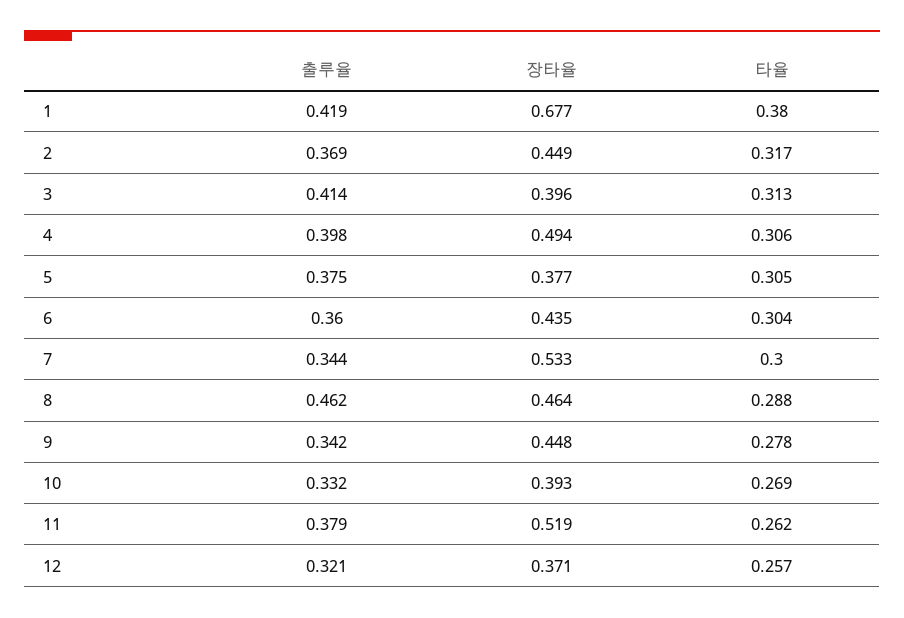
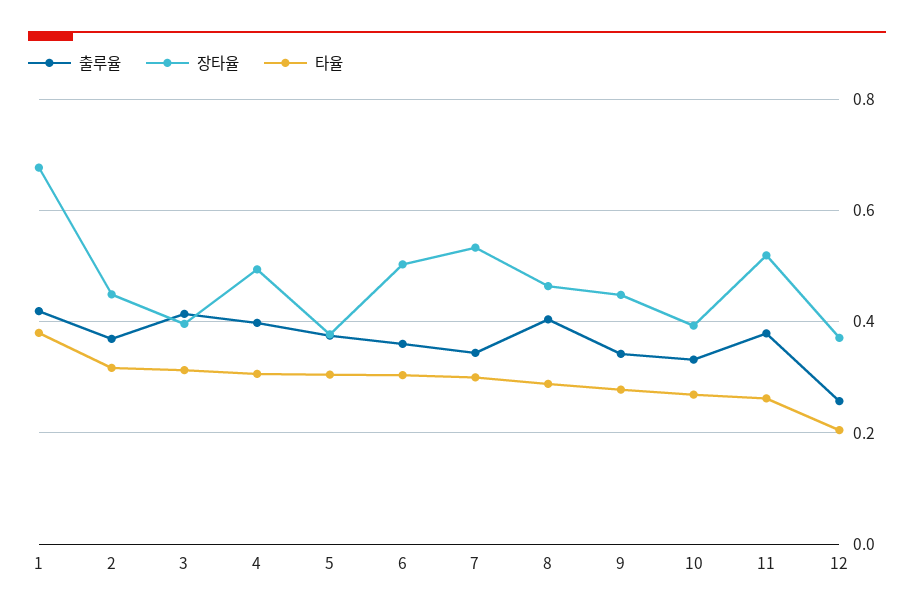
  {
    "출루율": {
      "1": 0.419,
      "2": 0.369,
      "3": 0.414,
      "4": 0.398,
      "5": 0.375,
      "6": 0.36,
      "7": 0.344,
-     "8": 0.462,
+     "8": 0.4,
      "9": 0.342,
      "10": 0.332,
      "11": 0.379,
-     "12": 0.321
+     "12": 0.26
    },
    "장타율": {
      "1": 0.677,
      "2": 0.449,
      "3": 0.396,
      "4": 0.494,
      "5": 0.377,
-     "6": 0.435,
+     "6": 0.5,
      "7": 0.533,
      "8": 0.464,
      "9": 0.448,
      "10": 0.393,
      "11": 0.519,
      "12": 0.371
    },
    "타율": {
      "1": 0.38,
      "2": 0.317,
      "3": 0.313,
      "4": 0.306,
      "5": 0.305,
      "6": 0.304,
      "7": 0.3,
      "8": 0.288,
      "9": 0.278,
      "10": 0.269,
      "11": 0.262,
-     "12": 0.257
+     "12": 0.2
    }
  }

